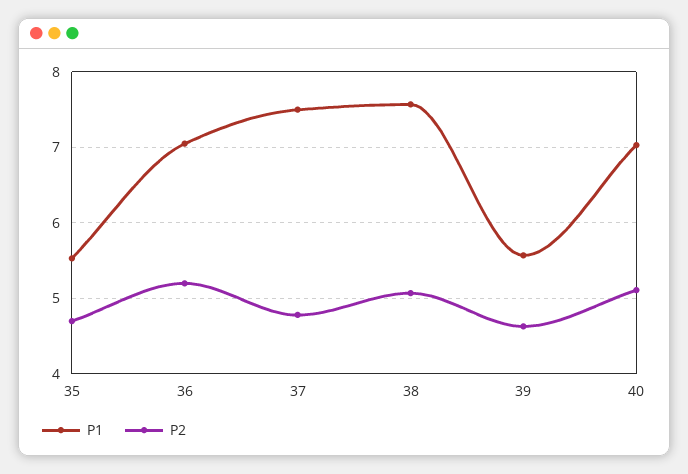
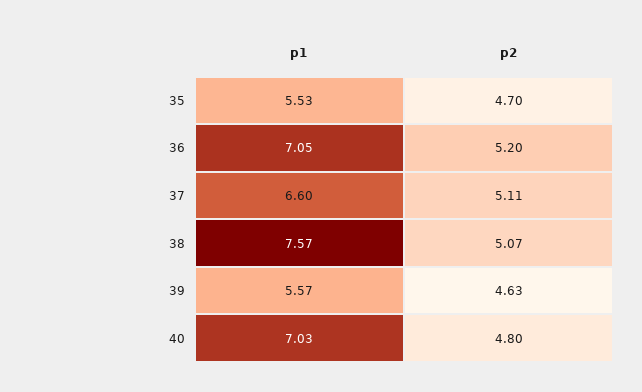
  {
    "P1": {
      "35": 5.53,
      "36": 7.05,
-     "37": 7.5,
+     "37": 6.6,
      "38": 7.57,
      "39": 5.57,
      "40": 7.03
    },
    "P2": {
      "35": 4.7,
      "36": 5.2,
-     "37": 4.8,
+     "37": 5.11,
      "38": 5.07,
      "39": 4.63,
-     "40": 5.1
+     "40": 4.8
    }
  }

